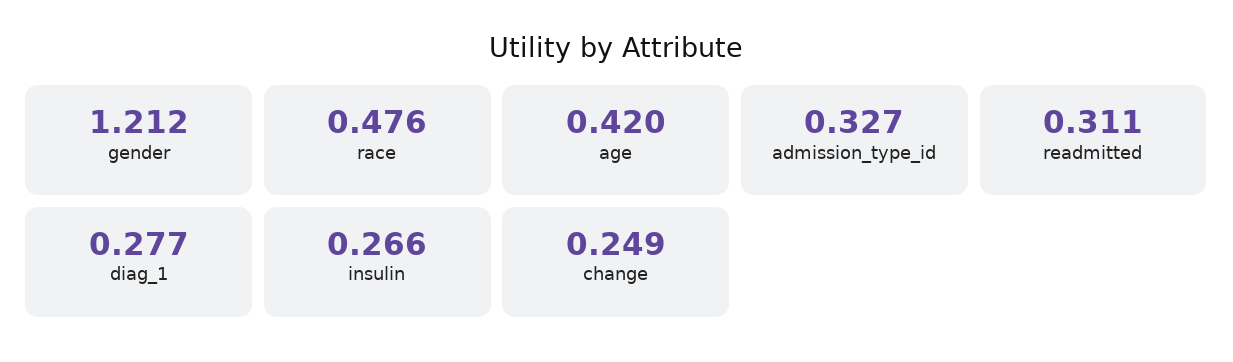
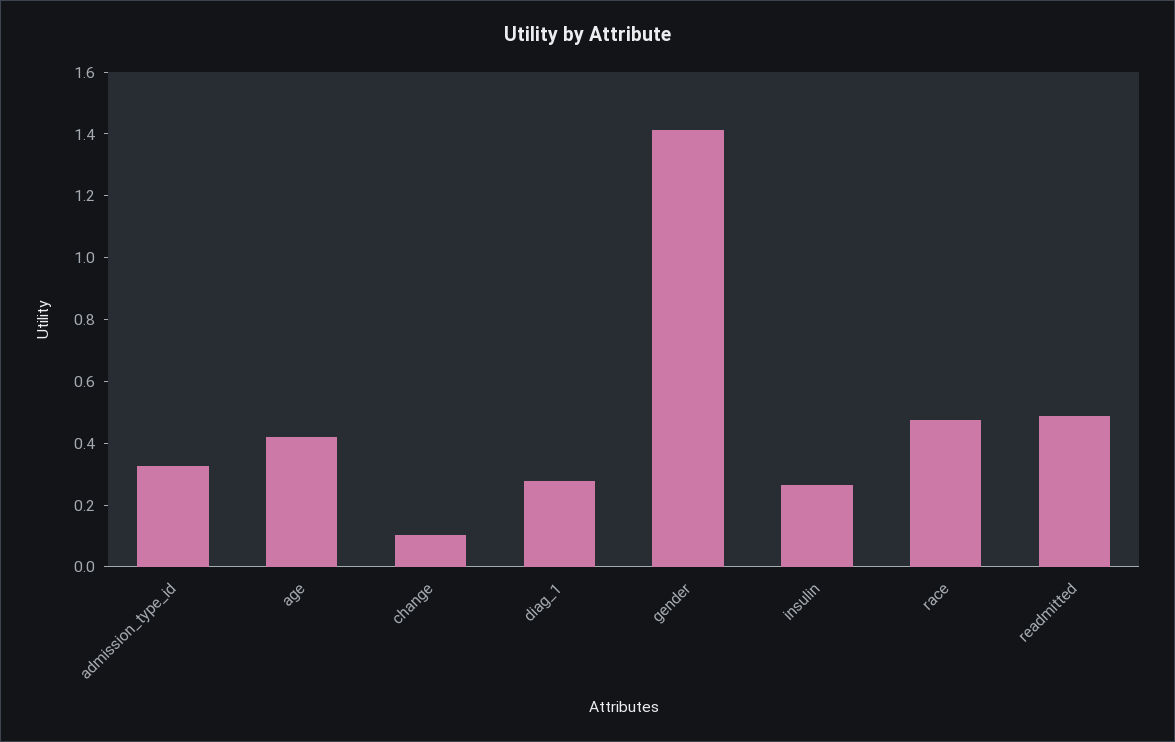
  {
-   "gender": 1.212,
+   "gender": 1.4,
    "race": 0.476,
    "age": 0.42,
    "admission_type_id": 0.327,
-   "readmitted": 0.311,
+   "readmitted": 0.5,
    "diag_1": 0.277,
    "insulin": 0.266,
-   "change": 0.249
+   "change": 0.1
  }

